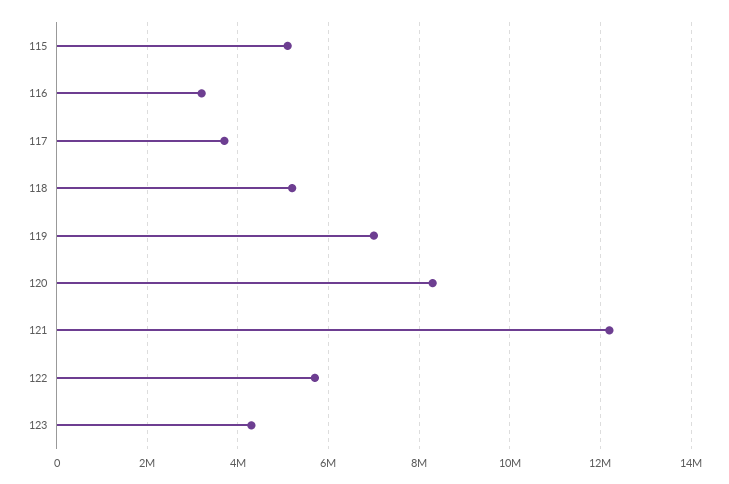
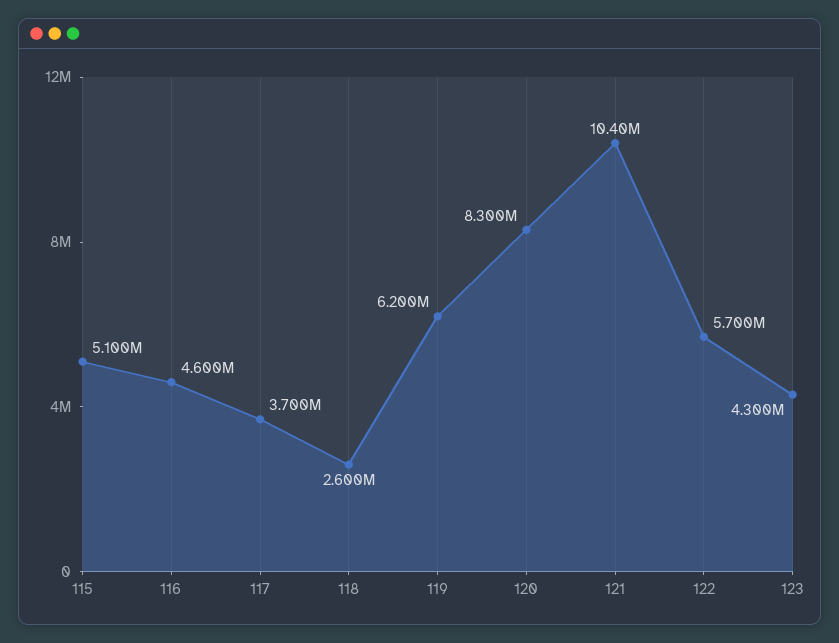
  {
    "115": 5100000,
-   "116": 3200000,
+   "116": 4600000,
    "117": 3700000,
-   "118": 5200000,
+   "118": 2600000,
-   "119": 7000000,
+   "119": 6200000,
    "120": 8300000,
-   "121": 12200000,
+   "121": 10400000,
    "122": 5700000,
    "123": 4300000
  }

